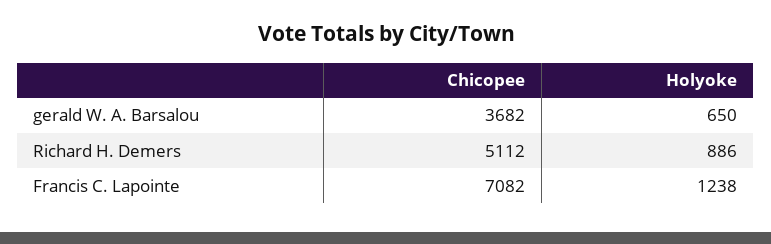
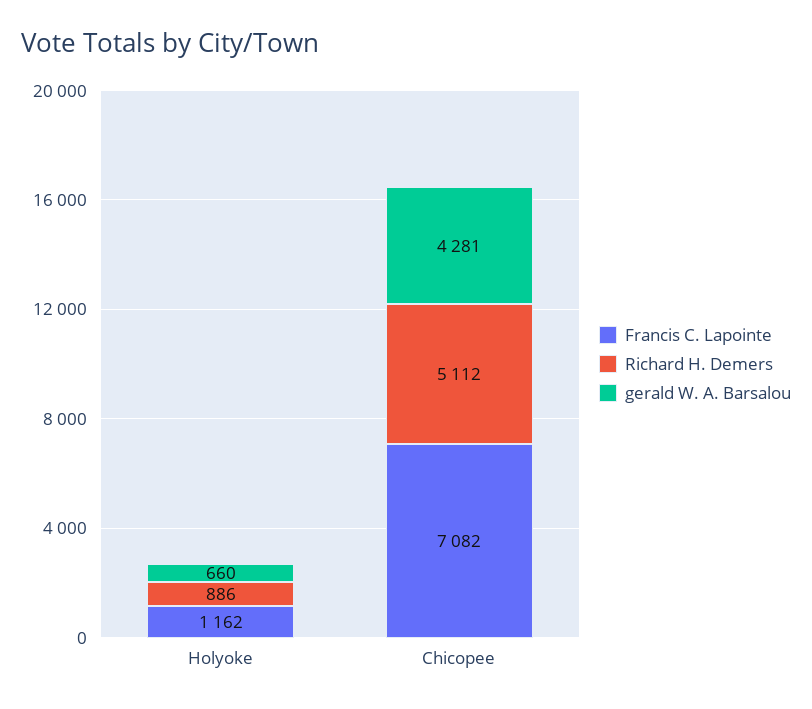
  {
    "gerald W. A. Barsalou": {
-     "Chicopee": 3682,
+     "Chicopee": 4281,
-     "Holyoke": 650
+     "Holyoke": 660
    },
    "Richard H. Demers": {
      "Chicopee": 5112,
      "Holyoke": 886
    },
    "Francis C. Lapointe": {
      "Chicopee": 7082,
-     "Holyoke": 1238
+     "Holyoke": 1162
    }
  }

